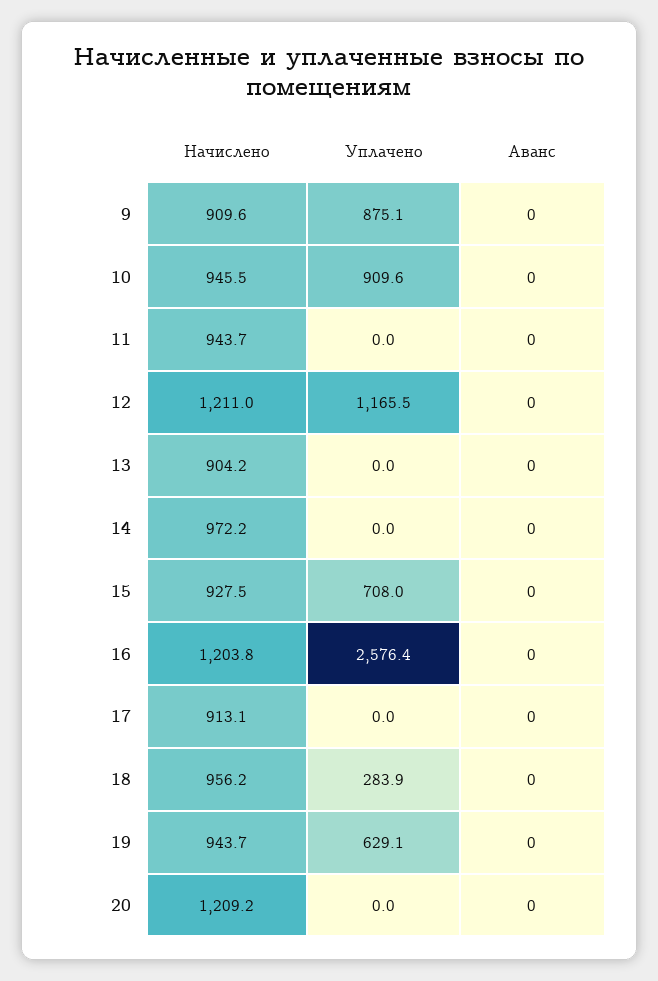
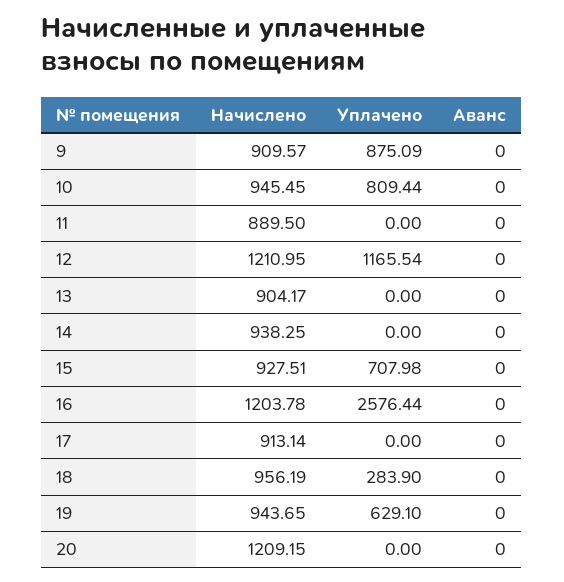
  {
    "Начислено": {
      "9": 909.57,
      "10": 945.45,
-     "11": 943.7,
+     "11": 889.5,
      "12": 1210.95,
      "13": 904.17,
-     "14": 972.2,
+     "14": 938.25,
      "15": 927.51,
      "16": 1203.78,
      "17": 913.14,
      "18": 956.19,
      "19": 943.65,
      "20": 1209.15
    },
    "Уплачено": {
      "9": 875.09,
-     "10": 909.6,
+     "10": 809.44,
      "11": 0,
      "12": 1165.54,
      "13": 0,
      "14": 0,
      "15": 707.98,
      "16": 2576.44,
      "17": 0,
      "18": 283.9,
      "19": 629.1,
      "20": 0
    },
    "Аванс": {
      "9": 0,
      "10": 0,
      "11": 0,
      "12": 0,
      "13": 0,
      "14": 0,
      "15": 0,
      "16": 0,
      "17": 0,
      "18": 0,
      "19": 0,
      "20": 0
    }
  }

